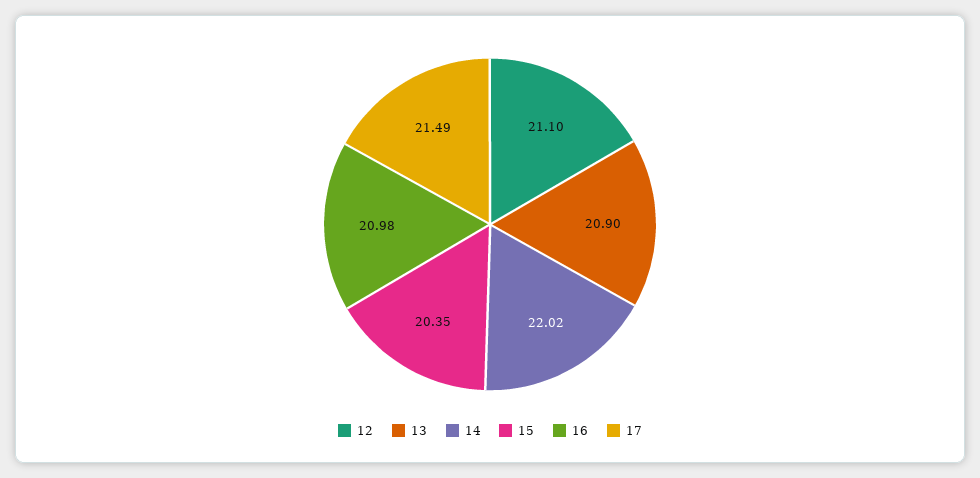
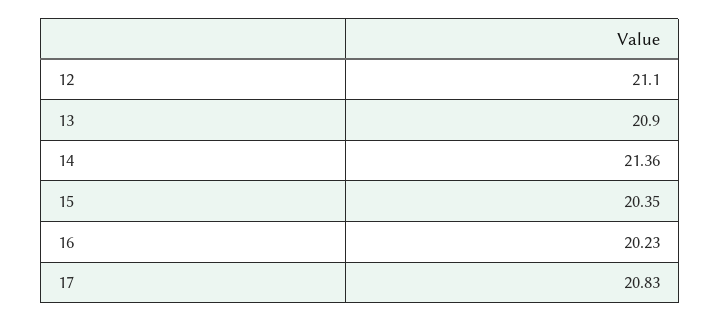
  {
    "12": 21.1,
    "13": 20.9,
-   "14": 22.02,
+   "14": 21.36,
    "15": 20.35,
-   "16": 20.98,
+   "16": 20.23,
-   "17": 21.49
+   "17": 20.83
  }

